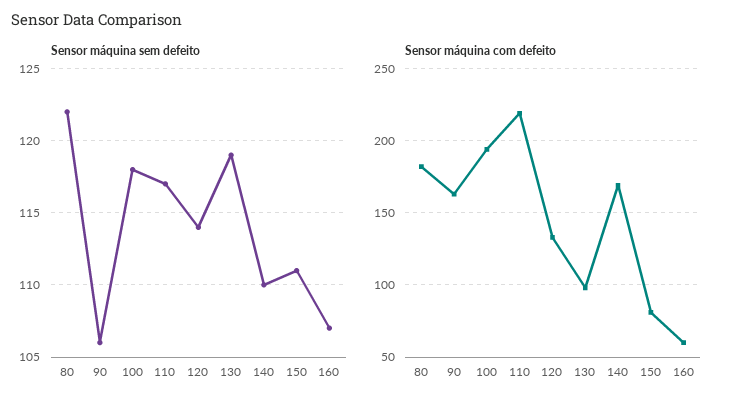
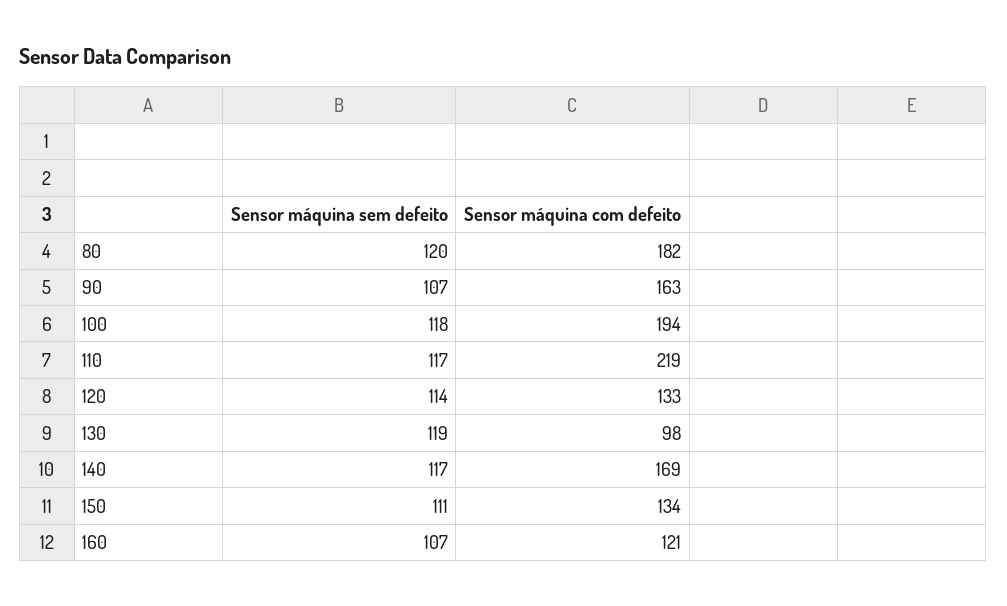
  {
    "Sensor máquina sem defeito": {
-     "80": 122,
+     "80": 120,
-     "90": 106,
+     "90": 107,
      "100": 118,
      "110": 117,
      "120": 114,
      "130": 119,
-     "140": 110,
+     "140": 117,
      "150": 111,
      "160": 107
    },
    "Sensor máquina com defeito": {
      "80": 182,
      "90": 163,
      "100": 194,
      "110": 219,
      "120": 133,
      "130": 98,
      "140": 169,
-     "150": 80,
+     "150": 134,
-     "160": 60
+     "160": 121
    }
  }

